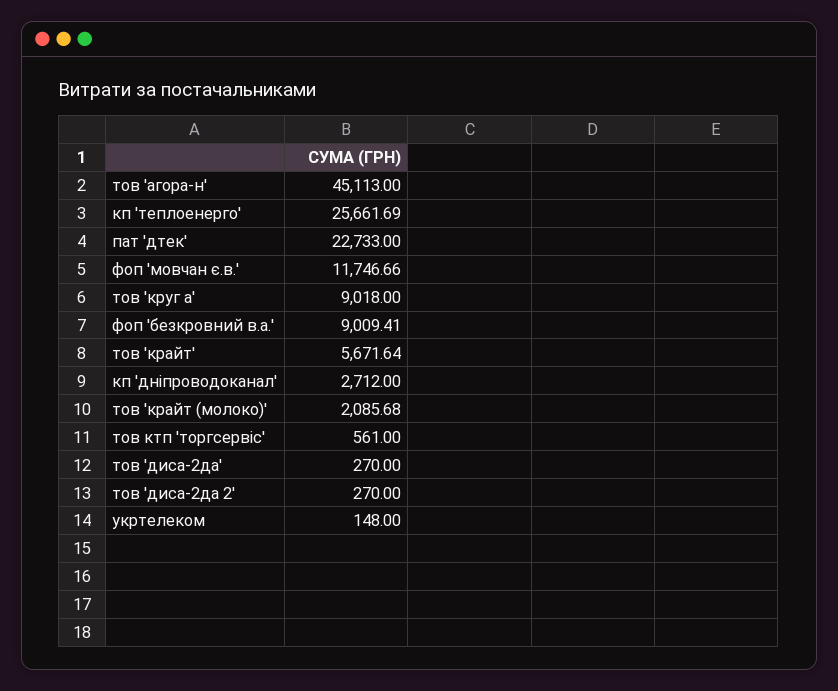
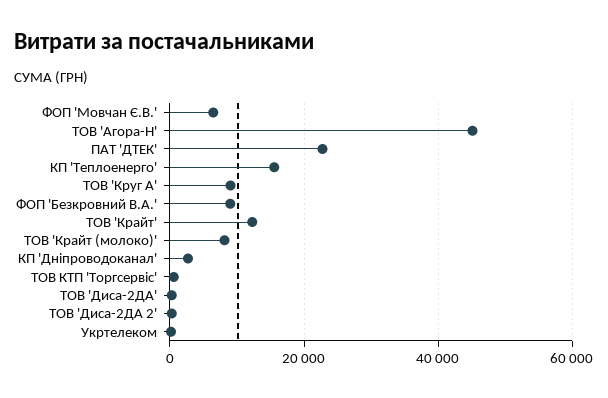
  {
    "тов 'агора-н'": 45113,
-   "кп 'теплоенерго'": 25661.69,
+   "кп 'теплоенерго'": 16000,
    "пат 'дтек'": 22733,
-   "фоп 'мовчан є.в.'": 11746.66,
+   "фоп 'мовчан є.в.'": 6000,
    "тов 'круг а'": 9018,
    "фоп 'безкровний в.а.'": 9009.41,
-   "тов 'крайт'": 5671.64,
+   "тов 'крайт'": 12000,
    "кп 'дніпроводоканал'": 2712,
-   "тов 'крайт (молоко)'": 2085.68,
+   "тов 'крайт (молоко)'": 8000,
    "тов ктп 'торгсервіс'": 561,
    "тов 'диса-2да'": 270,
    "тов 'диса-2да 2'": 270,
    "укртелеком": 148
  }

